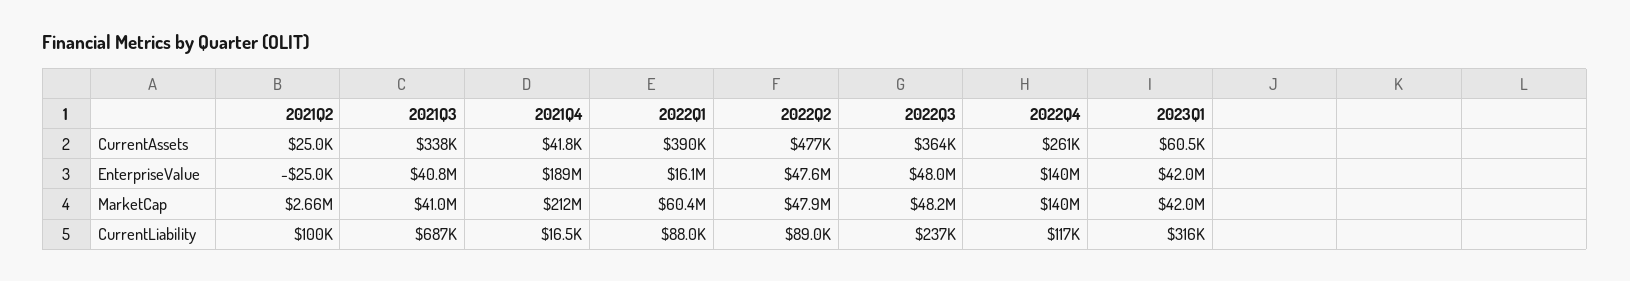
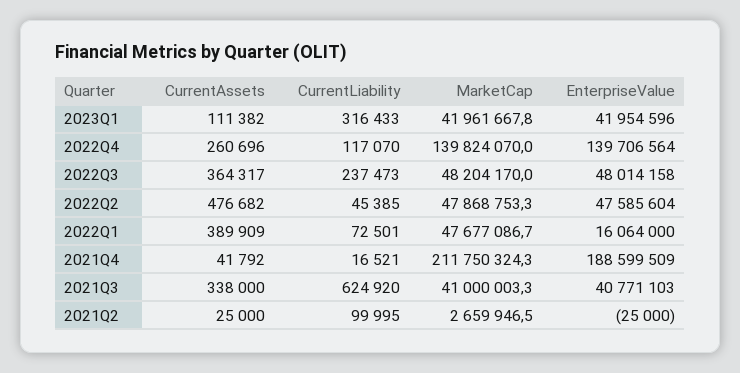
  {
    "2021Q2": {
      "CurrentAssets": 25000,
      "EnterpriseValue": -25000,
      "MarketCap": 2659946.5,
      "CurrentLiability": 99995
    },
    "2021Q3": {
      "CurrentAssets": 338000,
      "EnterpriseValue": 40771103,
      "MarketCap": 41000003.3,
-     "CurrentLiability": 687000
+     "CurrentLiability": 624920
    },
    "2021Q4": {
      "CurrentAssets": 41792,
      "EnterpriseValue": 188599509,
      "MarketCap": 211750324.3,
      "CurrentLiability": 16521
    },
    "2022Q1": {
      "CurrentAssets": 389909,
      "EnterpriseValue": 16064000,
-     "MarketCap": 60400000,
+     "MarketCap": 47677086.7,
-     "CurrentLiability": 88000
+     "CurrentLiability": 72501
    },
    "2022Q2": {
      "CurrentAssets": 476682,
      "EnterpriseValue": 47585604,
      "MarketCap": 47868753.3,
-     "CurrentLiability": 89000
+     "CurrentLiability": 45385
    },
    "2022Q3": {
      "CurrentAssets": 364317,
      "EnterpriseValue": 48014158,
      "MarketCap": 48204170,
      "CurrentLiability": 237473
    },
    "2022Q4": {
      "CurrentAssets": 260696,
      "EnterpriseValue": 139706564,
      "MarketCap": 139824070,
      "CurrentLiability": 117070
    },
    "2023Q1": {
-     "CurrentAssets": 60500,
+     "CurrentAssets": 111382,
      "EnterpriseValue": 41954596,
      "MarketCap": 41961667.8,
      "CurrentLiability": 316433
    }
  }

